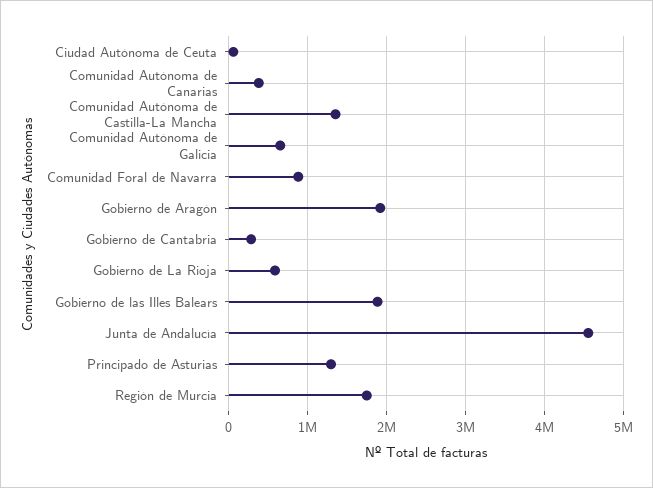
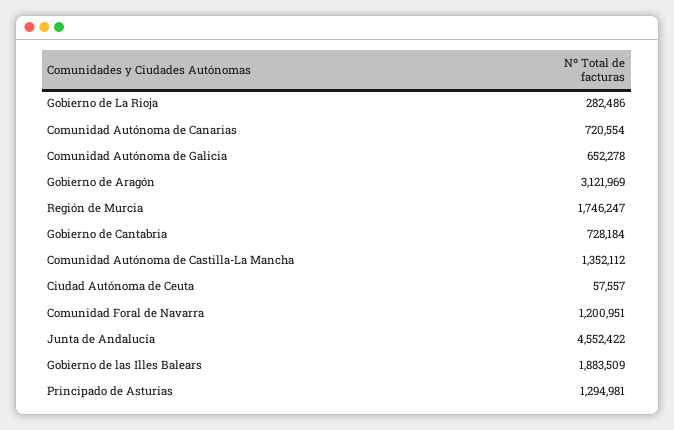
  {
    "Ciudad Autónoma de Ceuta": 57557,
-   "Comunidad Autónoma de Canarias": 400000,
+   "Comunidad Autónoma de Canarias": 720554,
    "Comunidad Autónoma de Castilla-La Mancha": 1352112,
    "Comunidad Autónoma de Galicia": 652278,
-   "Comunidad Foral de Navarra": 900000,
+   "Comunidad Foral de Navarra": 1200951,
-   "Gobierno de Aragón": 1900000,
+   "Gobierno de Aragón": 3121969,
-   "Gobierno de Cantabria": 300000,
+   "Gobierno de Cantabria": 728184,
-   "Gobierno de La Rioja": 600000,
+   "Gobierno de La Rioja": 282486,
    "Gobierno de las Illes Balears": 1883509,
    "Junta de Andalucía": 4552422,
    "Principado de Asturias": 1294981,
    "Región de Murcia": 1746247
  }

